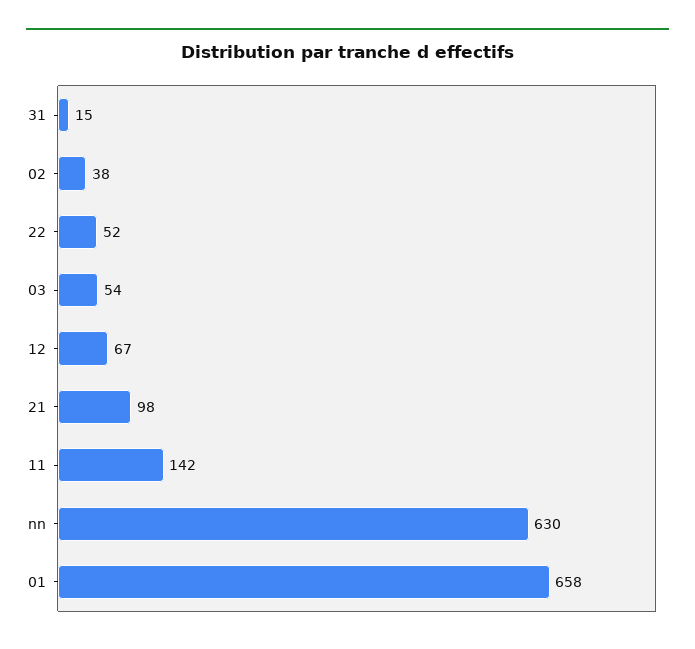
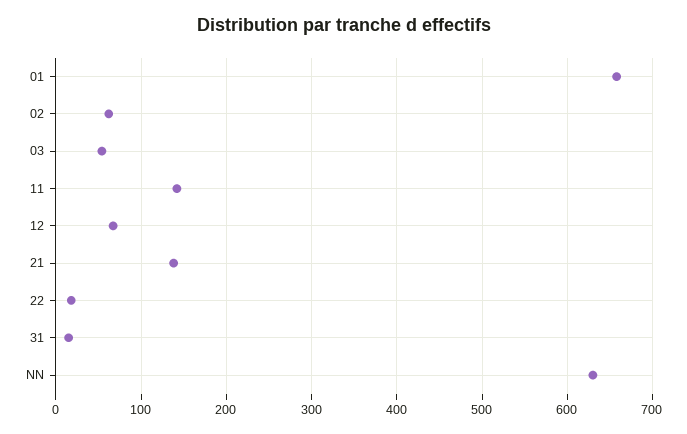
  {
    "31": 15,
-   "02": 38,
+   "02": 60,
-   "22": 52,
+   "22": 20,
    "03": 54,
    "12": 67,
-   "21": 98,
+   "21": 140,
    "11": 142,
    "nn": 630,
    "01": 658
  }

